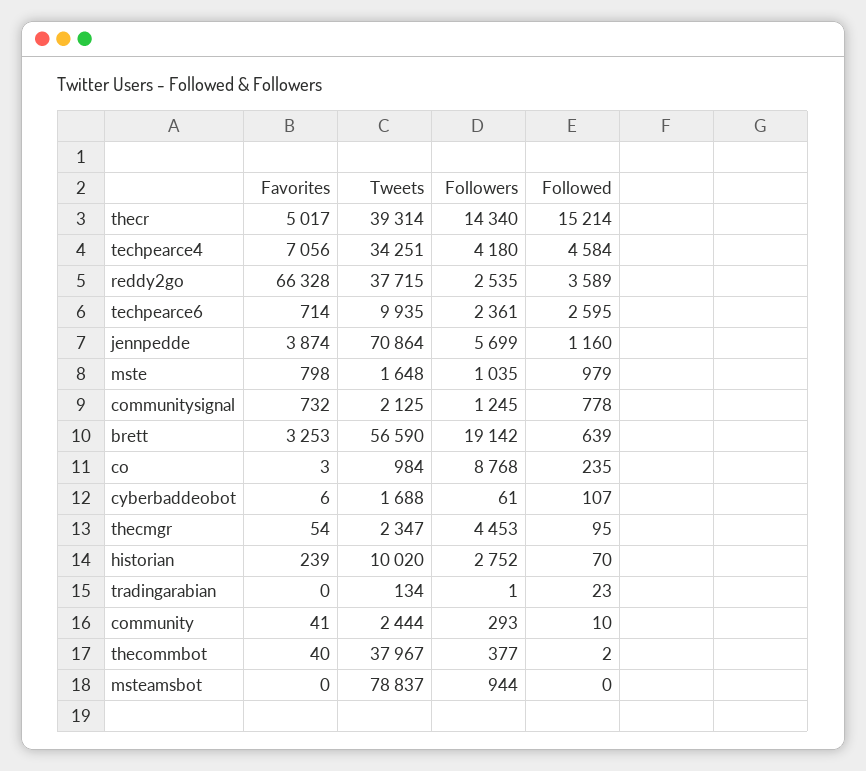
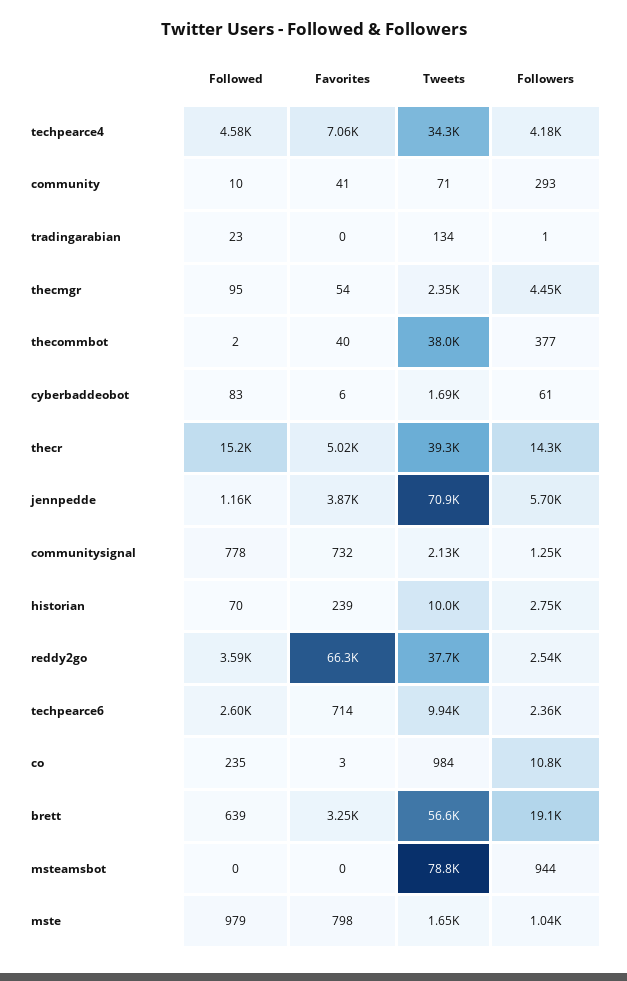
  {
    "Favorites": {
      "thecr": 5017,
      "techpearce4": 7056,
      "reddy2go": 66328,
      "techpearce6": 714,
      "jennpedde": 3874,
      "mste": 798,
      "communitysignal": 732,
      "brett": 3253,
      "co": 3,
      "cyberbaddeobot": 6,
      "thecmgr": 54,
      "historian": 239,
      "tradingarabian": 0,
      "community": 41,
      "thecommbot": 40,
      "msteamsbot": 0
    },
    "Tweets": {
      "thecr": 39314,
      "techpearce4": 34251,
      "reddy2go": 37715,
      "techpearce6": 9935,
      "jennpedde": 70864,
      "mste": 1648,
      "communitysignal": 2125,
      "brett": 56590,
      "co": 984,
      "cyberbaddeobot": 1688,
      "thecmgr": 2347,
      "historian": 10020,
      "tradingarabian": 134,
-     "community": 2444,
+     "community": 71,
      "thecommbot": 37967,
      "msteamsbot": 78837
    },
    "Followers": {
      "thecr": 14340,
      "techpearce4": 4180,
      "reddy2go": 2535,
      "techpearce6": 2361,
      "jennpedde": 5699,
      "mste": 1035,
      "communitysignal": 1245,
      "brett": 19142,
-     "co": 8768,
+     "co": 10800,
      "cyberbaddeobot": 61,
      "thecmgr": 4453,
      "historian": 2752,
      "tradingarabian": 1,
      "community": 293,
      "thecommbot": 377,
      "msteamsbot": 944
    },
    "Followed": {
      "thecr": 15214,
      "techpearce4": 4584,
      "reddy2go": 3589,
      "techpearce6": 2595,
      "jennpedde": 1160,
      "mste": 979,
      "communitysignal": 778,
      "brett": 639,
      "co": 235,
-     "cyberbaddeobot": 107,
+     "cyberbaddeobot": 83,
      "thecmgr": 95,
      "historian": 70,
      "tradingarabian": 23,
      "community": 10,
      "thecommbot": 2,
      "msteamsbot": 0
    }
  }

